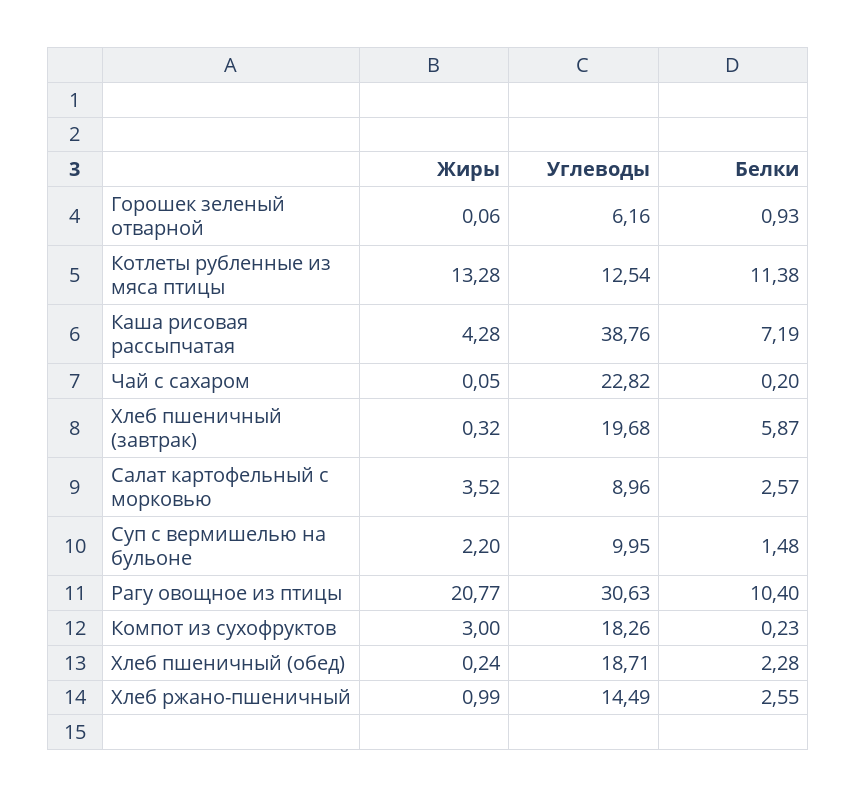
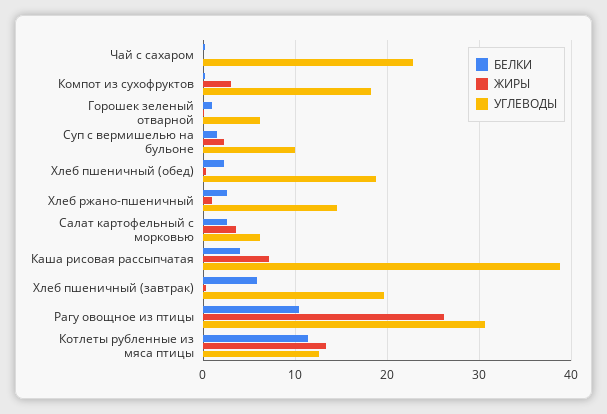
  {
    "Жиры": {
      "Горошек зеленый отварной": 0.06,
      "Котлеты рубленные из мяса птицы": 13.28,
-     "Каша рисовая рассыпчатая": 4.28,
+     "Каша рисовая рассыпчатая": 7,
      "Чай с сахаром": 0.05,
      "Хлеб пшеничный (завтрак)": 0.32,
      "Салат картофельный с морковью": 3.52,
      "Суп с вермишелью на бульоне": 2.2,
-     "Рагу овощное из птицы": 20.77,
+     "Рагу овощное из птицы": 26,
      "Компот из сухофруктов": 3,
      "Хлеб пшеничный (обед)": 0.24,
      "Хлеб ржано-пшеничный": 0.99
    },
    "Углеводы": {
      "Горошек зеленый отварной": 6.16,
      "Котлеты рубленные из мяса птицы": 12.54,
      "Каша рисовая рассыпчатая": 38.76,
      "Чай с сахаром": 22.82,
      "Хлеб пшеничный (завтрак)": 19.68,
-     "Салат картофельный с морковью": 8.96,
+     "Салат картофельный с морковью": 6,
      "Суп с вермишелью на бульоне": 9.95,
      "Рагу овощное из птицы": 30.63,
      "Компот из сухофруктов": 18.26,
      "Хлеб пшеничный (обед)": 18.71,
      "Хлеб ржано-пшеничный": 14.49
    },
    "Белки": {
      "Горошек зеленый отварной": 0.93,
      "Котлеты рубленные из мяса птицы": 11.38,
-     "Каша рисовая рассыпчатая": 7.19,
+     "Каша рисовая рассыпчатая": 4,
      "Чай с сахаром": 0.2,
      "Хлеб пшеничный (завтрак)": 5.87,
      "Салат картофельный с морковью": 2.57,
      "Суп с вермишелью на бульоне": 1.48,
      "Рагу овощное из птицы": 10.4,
      "Компот из сухофруктов": 0.23,
      "Хлеб пшеничный (обед)": 2.28,
      "Хлеб ржано-пшеничный": 2.55
    }
  }

